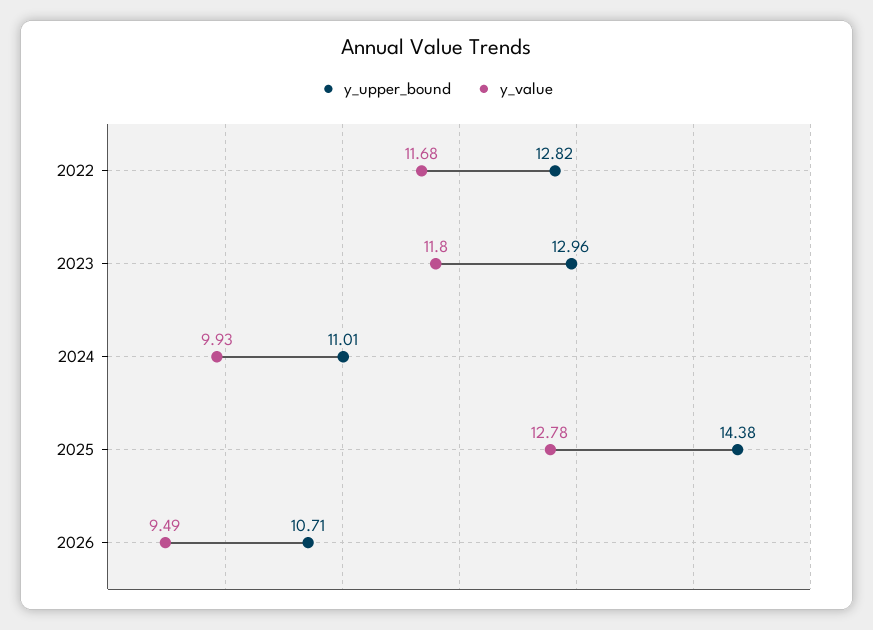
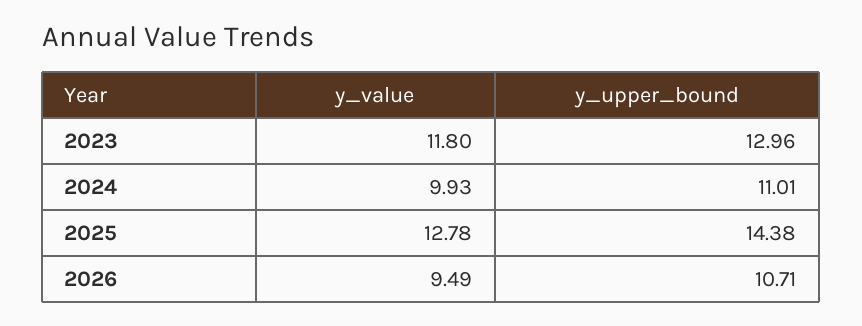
  {
    "y_upper_bound": {
-     "2022": 12.82,
      "2023": 12.96,
      "2024": 11.01,
      "2025": 14.38,
      "2026": 10.71
    },
    "y_value": {
-     "2022": 11.68,
      "2023": 11.8,
      "2024": 9.93,
      "2025": 12.78,
      "2026": 9.49
    }
  }

